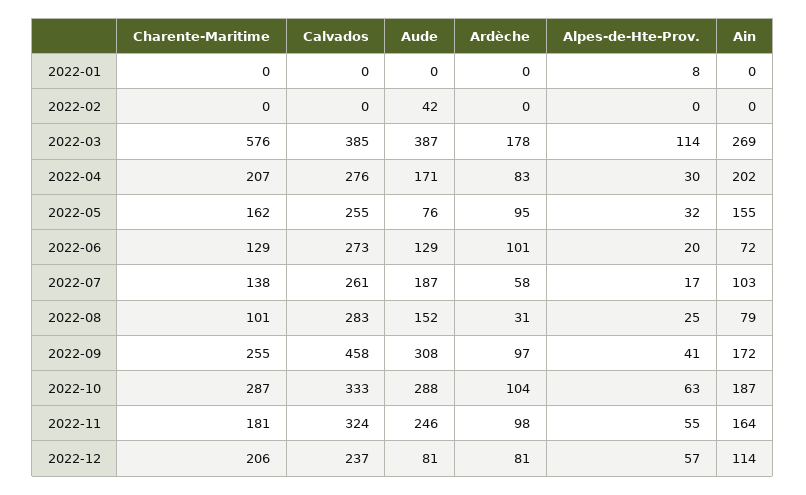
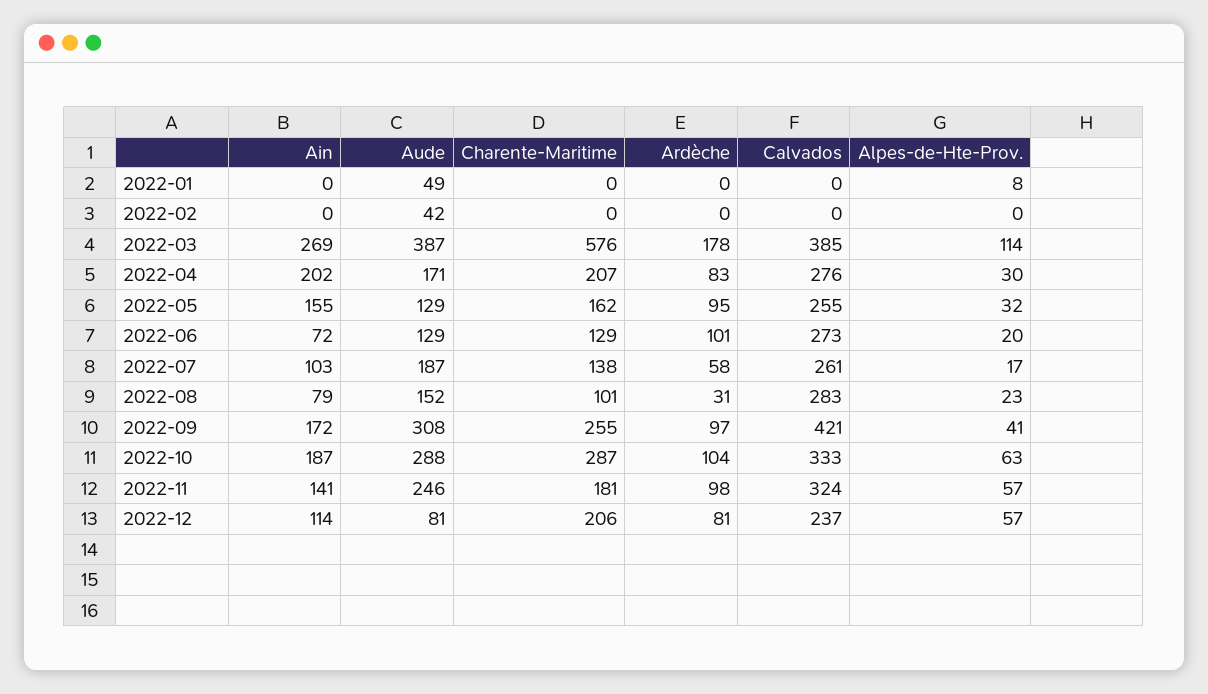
  {
    "Charente-Maritime": {
      "2022-01": 0,
      "2022-02": 0,
      "2022-03": 576,
      "2022-04": 207,
      "2022-05": 162,
      "2022-06": 129,
      "2022-07": 138,
      "2022-08": 101,
      "2022-09": 255,
      "2022-10": 287,
      "2022-11": 181,
      "2022-12": 206
    },
    "Calvados": {
      "2022-01": 0,
      "2022-02": 0,
      "2022-03": 385,
      "2022-04": 276,
      "2022-05": 255,
      "2022-06": 273,
      "2022-07": 261,
      "2022-08": 283,
-     "2022-09": 458,
+     "2022-09": 421,
      "2022-10": 333,
      "2022-11": 324,
      "2022-12": 237
    },
    "Aude": {
-     "2022-01": 0,
+     "2022-01": 49,
      "2022-02": 42,
      "2022-03": 387,
      "2022-04": 171,
-     "2022-05": 76,
+     "2022-05": 129,
      "2022-06": 129,
      "2022-07": 187,
      "2022-08": 152,
      "2022-09": 308,
      "2022-10": 288,
      "2022-11": 246,
      "2022-12": 81
    },
    "Ardèche": {
      "2022-01": 0,
      "2022-02": 0,
      "2022-03": 178,
      "2022-04": 83,
      "2022-05": 95,
      "2022-06": 101,
      "2022-07": 58,
      "2022-08": 31,
      "2022-09": 97,
      "2022-10": 104,
      "2022-11": 98,
      "2022-12": 81
    },
    "Alpes-de-Hte-Prov.": {
      "2022-01": 8,
      "2022-02": 0,
      "2022-03": 114,
      "2022-04": 30,
      "2022-05": 32,
      "2022-06": 20,
      "2022-07": 17,
-     "2022-08": 25,
+     "2022-08": 23,
      "2022-09": 41,
      "2022-10": 63,
-     "2022-11": 55,
+     "2022-11": 57,
      "2022-12": 57
    },
    "Ain": {
      "2022-01": 0,
      "2022-02": 0,
      "2022-03": 269,
      "2022-04": 202,
      "2022-05": 155,
      "2022-06": 72,
      "2022-07": 103,
      "2022-08": 79,
      "2022-09": 172,
      "2022-10": 187,
-     "2022-11": 164,
+     "2022-11": 141,
      "2022-12": 114
    }
  }

